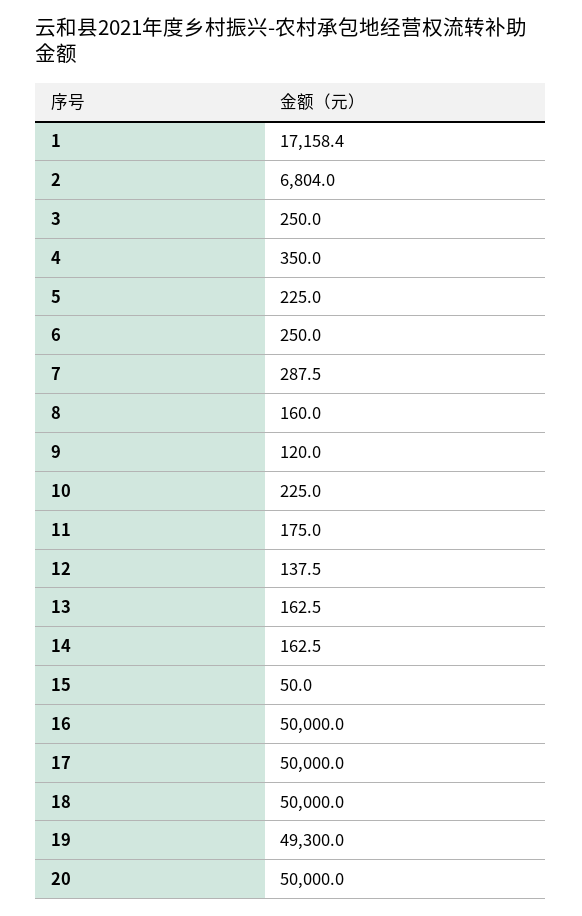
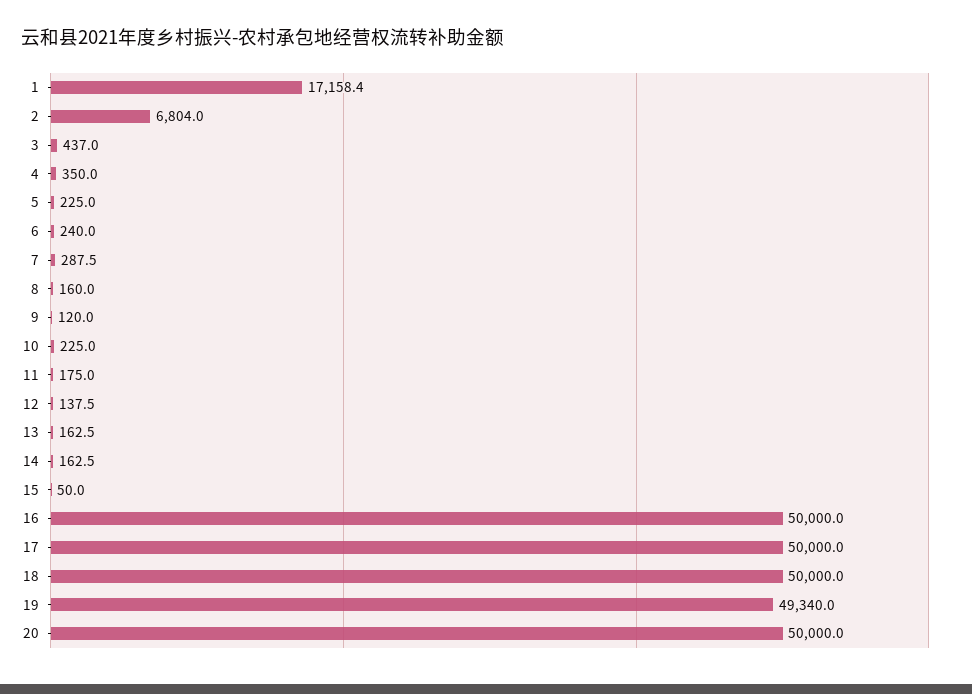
  {
    "1": 17158.4,
    "2": 6804,
-   "3": 250,
+   "3": 437,
    "4": 350,
    "5": 225,
-   "6": 250,
+   "6": 240,
    "7": 287.5,
    "8": 160,
    "9": 120,
    "10": 225,
    "11": 175,
    "12": 137.5,
    "13": 162.5,
    "14": 162.5,
    "15": 50,
    "16": 50000,
    "17": 50000,
    "18": 50000,
-   "19": 49300,
+   "19": 49340,
    "20": 50000
  }

